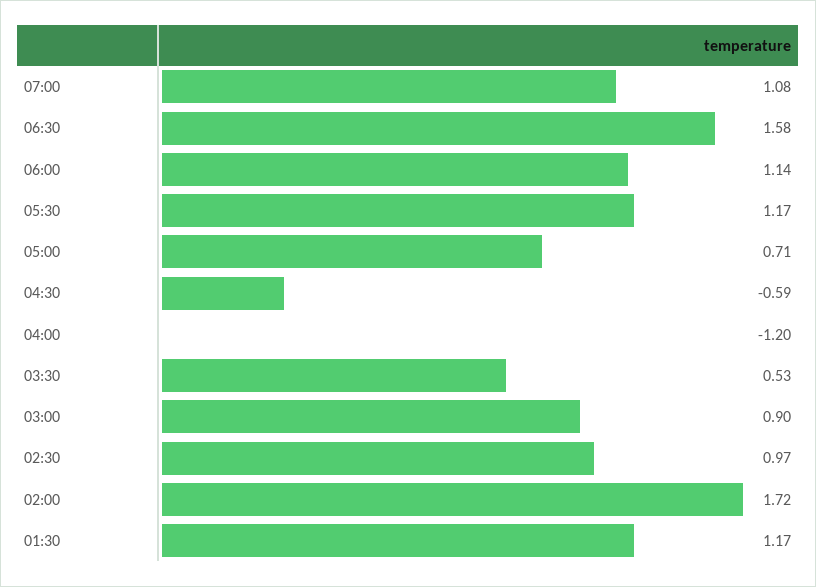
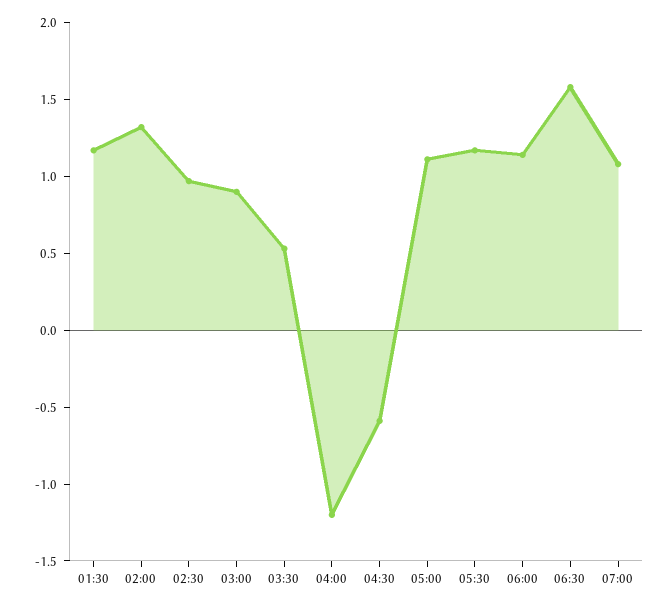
  {
    "07:00": 1.08,
    "06:30": 1.58,
    "06:00": 1.14,
    "05:30": 1.17,
-   "05:00": 0.71,
+   "05:00": 1.1,
    "04:30": -0.59,
    "04:00": -1.2,
    "03:30": 0.53,
    "03:00": 0.9,
    "02:30": 0.97,
-   "02:00": 1.72,
+   "02:00": 1.3,
    "01:30": 1.17
  }

